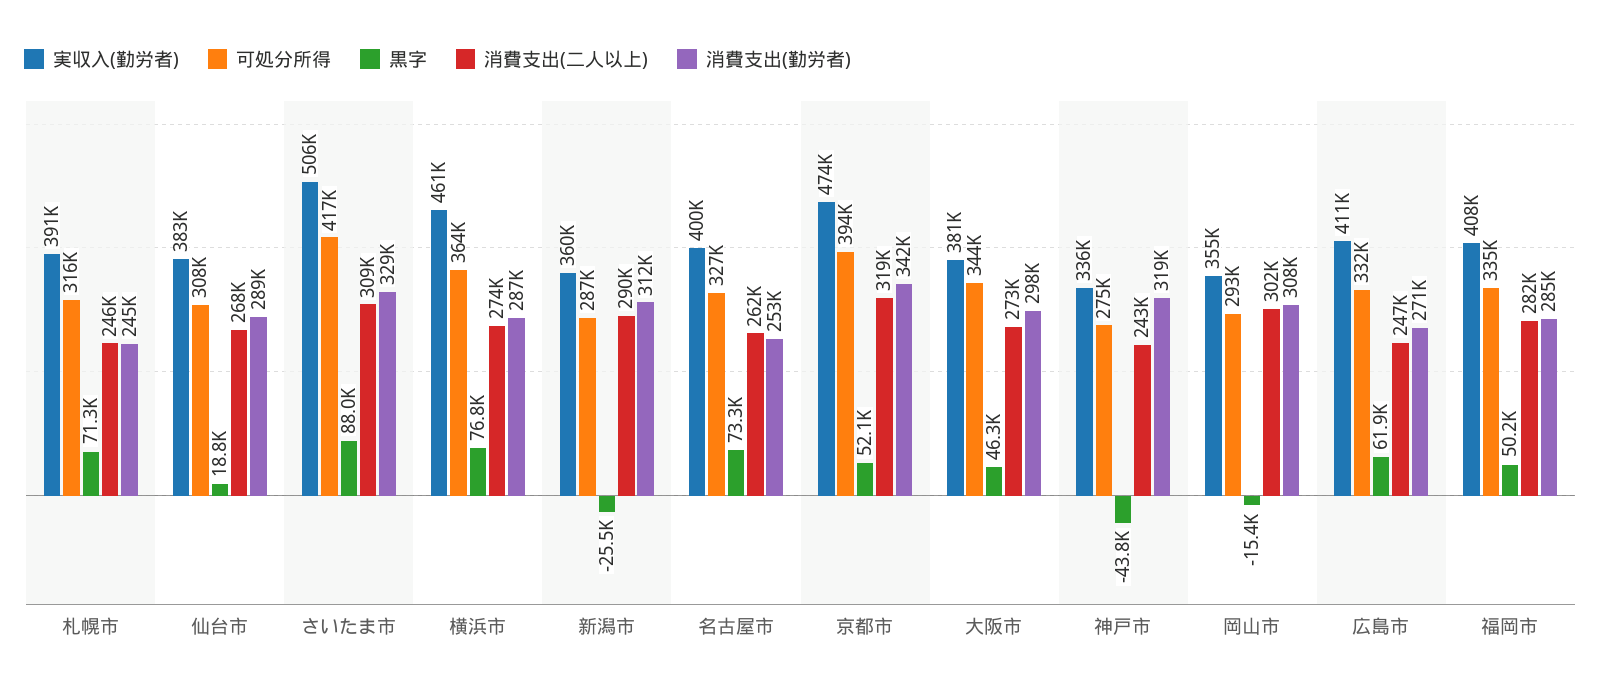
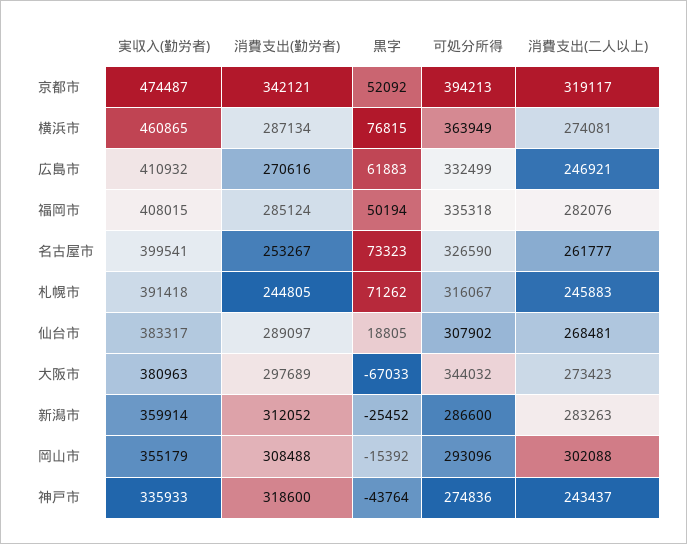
  {
    "実収入(勤労者)": {
      "札幌市": 391418,
      "仙台市": 383317,
-     "さいたま市": 506000,
      "横浜市": 460865,
      "新潟市": 359914,
      "名古屋市": 399541,
      "京都市": 474487,
      "大阪市": 380963,
      "神戸市": 335933,
      "岡山市": 355179,
      "広島市": 410932,
      "福岡市": 408015
    },
    "可処分所得": {
      "札幌市": 316067,
      "仙台市": 307902,
-     "さいたま市": 417000,
      "横浜市": 363949,
      "新潟市": 286600,
      "名古屋市": 326590,
      "京都市": 394213,
      "大阪市": 344032,
      "神戸市": 274836,
      "岡山市": 293096,
      "広島市": 332499,
      "福岡市": 335318
    },
    "黒字": {
      "札幌市": 71262,
      "仙台市": 18805,
-     "さいたま市": 88000,
      "横浜市": 76815,
      "新潟市": -25452,
      "名古屋市": 73323,
      "京都市": 52092,
-     "大阪市": 46300,
+     "大阪市": -67033,
      "神戸市": -43764,
      "岡山市": -15392,
      "広島市": 61883,
      "福岡市": 50194
    },
    "消費支出(二人以上)": {
      "札幌市": 245883,
      "仙台市": 268481,
-     "さいたま市": 309000,
      "横浜市": 274081,
-     "新潟市": 290000,
+     "新潟市": 283263,
      "名古屋市": 261777,
      "京都市": 319117,
      "大阪市": 273423,
      "神戸市": 243437,
      "岡山市": 302088,
      "広島市": 246921,
      "福岡市": 282076
    },
    "消費支出(勤労者)": {
      "札幌市": 244805,
      "仙台市": 289097,
-     "さいたま市": 329000,
      "横浜市": 287134,
      "新潟市": 312052,
      "名古屋市": 253267,
      "京都市": 342121,
      "大阪市": 297689,
      "神戸市": 318600,
      "岡山市": 308488,
      "広島市": 270616,
      "福岡市": 285124
    }
  }

